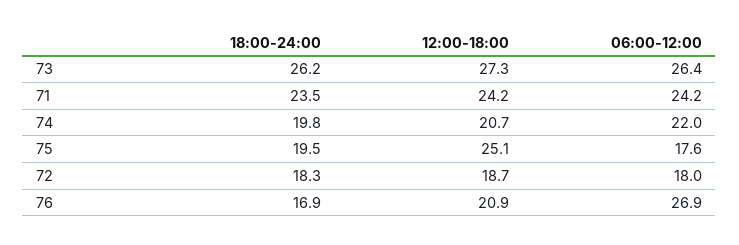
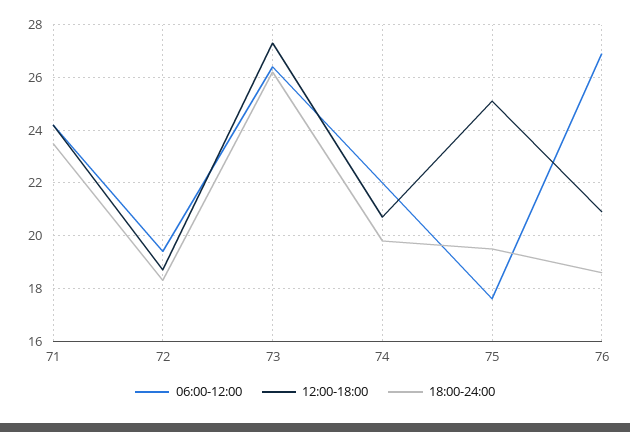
  {
    "18:00-24:00": {
      "73": 26.2,
      "71": 23.5,
      "74": 19.8,
      "75": 19.5,
      "72": 18.3,
-     "76": 16.9
+     "76": 18.5
    },
    "12:00-18:00": {
      "73": 27.3,
      "71": 24.2,
      "74": 20.7,
      "75": 25.1,
      "72": 18.7,
      "76": 20.9
    },
    "06:00-12:00": {
      "73": 26.4,
      "71": 24.2,
      "74": 22,
      "75": 17.6,
-     "72": 18,
+     "72": 19.5,
      "76": 26.9
    }
  }

